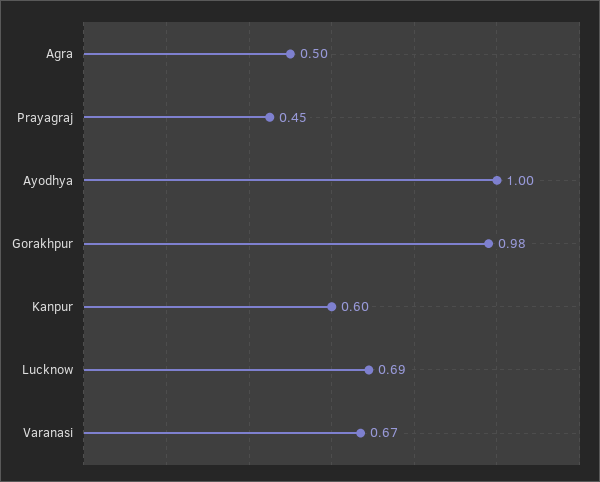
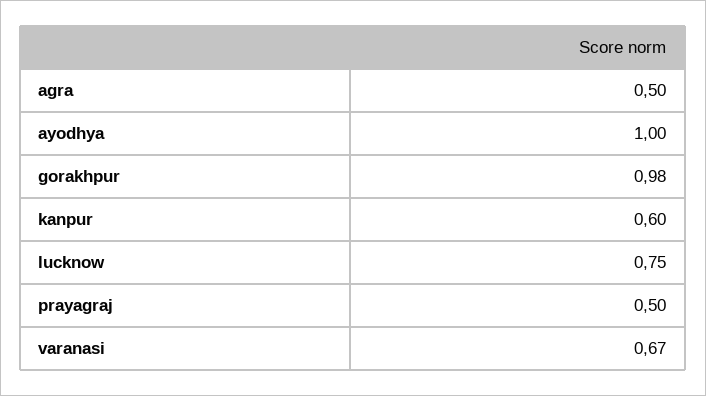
  {
    "Agra": 0.5,
-   "Prayagraj": 0.45,
+   "Prayagraj": 0.5,
    "Ayodhya": 1,
    "Gorakhpur": 0.98,
    "Kanpur": 0.6,
-   "Lucknow": 0.69,
+   "Lucknow": 0.75,
    "Varanasi": 0.67
  }

